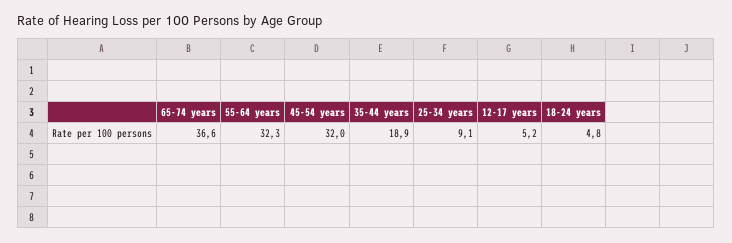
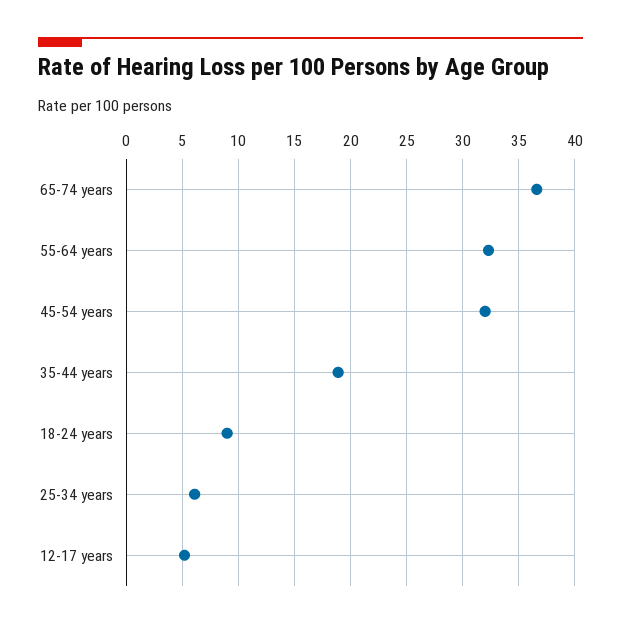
  {
    "65-74 years": 36.6,
    "55-64 years": 32.3,
    "45-54 years": 32,
    "35-44 years": 18.9,
-   "25-34 years": 9.1,
+   "25-34 years": 6,
    "12-17 years": 5.2,
-   "18-24 years": 4.8
+   "18-24 years": 9
  }

